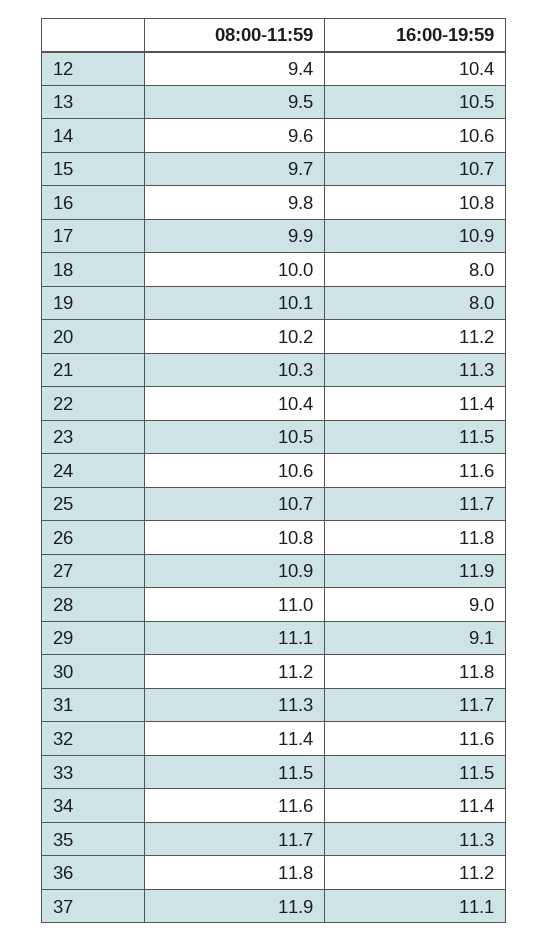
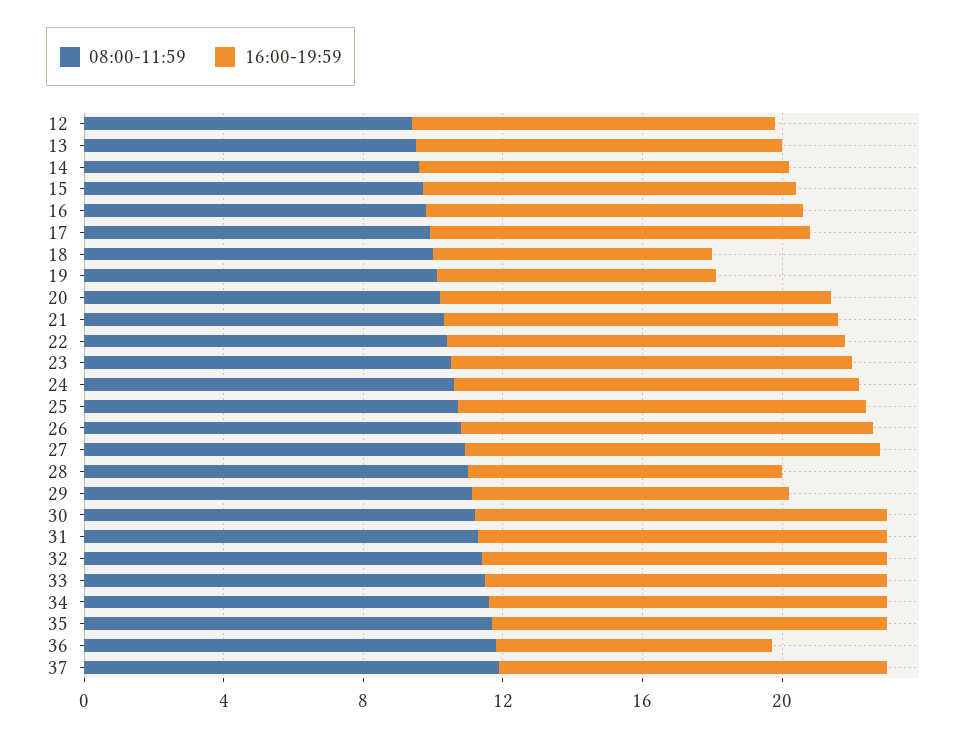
  {
    "08:00-11:59": {
      "12": 9.4,
      "13": 9.5,
      "14": 9.6,
      "15": 9.7,
      "16": 9.8,
      "17": 9.9,
      "18": 10,
      "19": 10.1,
      "20": 10.2,
      "21": 10.3,
      "22": 10.4,
      "23": 10.5,
      "24": 10.6,
      "25": 10.7,
      "26": 10.8,
      "27": 10.9,
      "28": 11,
      "29": 11.1,
      "30": 11.2,
      "31": 11.3,
      "32": 11.4,
      "33": 11.5,
      "34": 11.6,
      "35": 11.7,
      "36": 11.8,
      "37": 11.9
    },
    "16:00-19:59": {
      "12": 10.4,
      "13": 10.5,
      "14": 10.6,
      "15": 10.7,
      "16": 10.8,
      "17": 10.9,
      "18": 8,
      "19": 8,
      "20": 11.2,
      "21": 11.3,
      "22": 11.4,
      "23": 11.5,
      "24": 11.6,
      "25": 11.7,
      "26": 11.8,
      "27": 11.9,
      "28": 9,
      "29": 9.1,
      "30": 11.8,
      "31": 11.7,
      "32": 11.6,
      "33": 11.5,
      "34": 11.4,
      "35": 11.3,
-     "36": 11.2,
+     "36": 8,
      "37": 11.1
    }
  }

